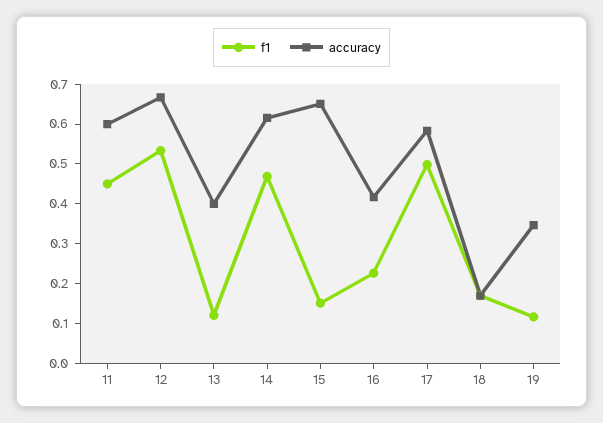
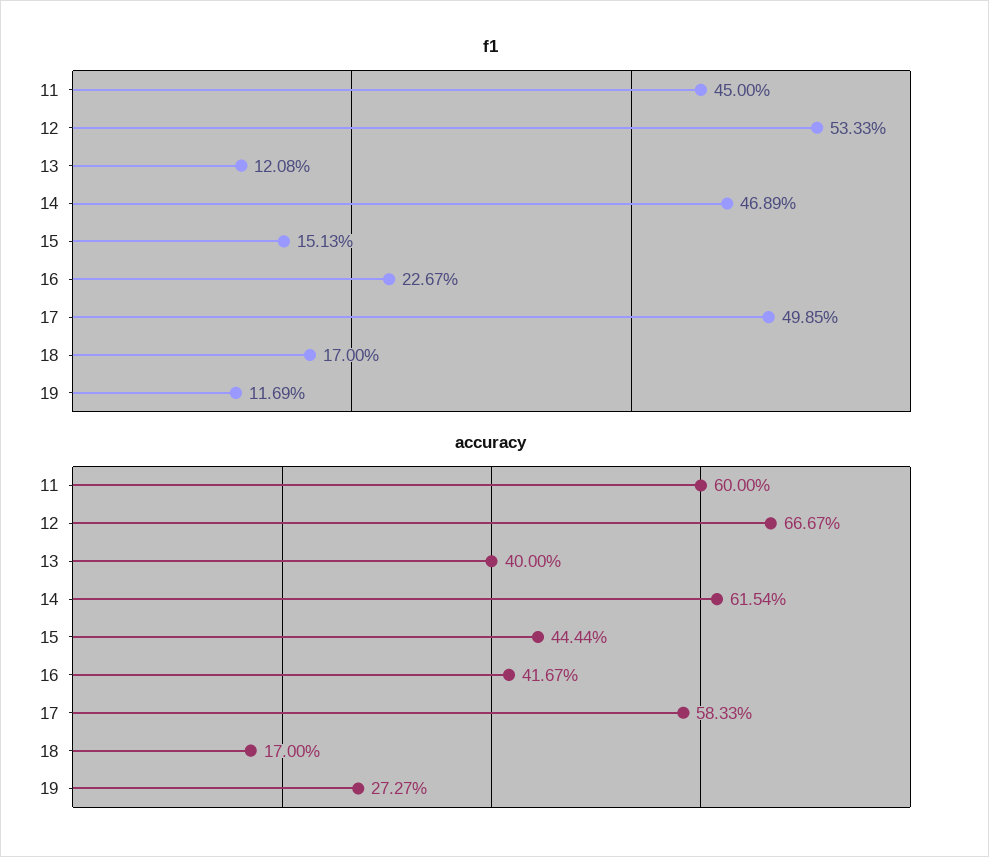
  {
    "f1": {
      "11": 0.45,
      "12": 0.5333,
      "13": 0.1208,
      "14": 0.4689,
      "15": 0.1513,
      "16": 0.2267,
      "17": 0.4985,
      "18": 0.17,
      "19": 0.1169
    },
    "accuracy": {
      "11": 0.6,
      "12": 0.6667,
      "13": 0.4,
      "14": 0.6154,
-     "15": 0.65,
+     "15": 0.4444,
      "16": 0.4167,
      "17": 0.5833,
      "18": 0.17,
-     "19": 0.35
+     "19": 0.2727
    }
  }

